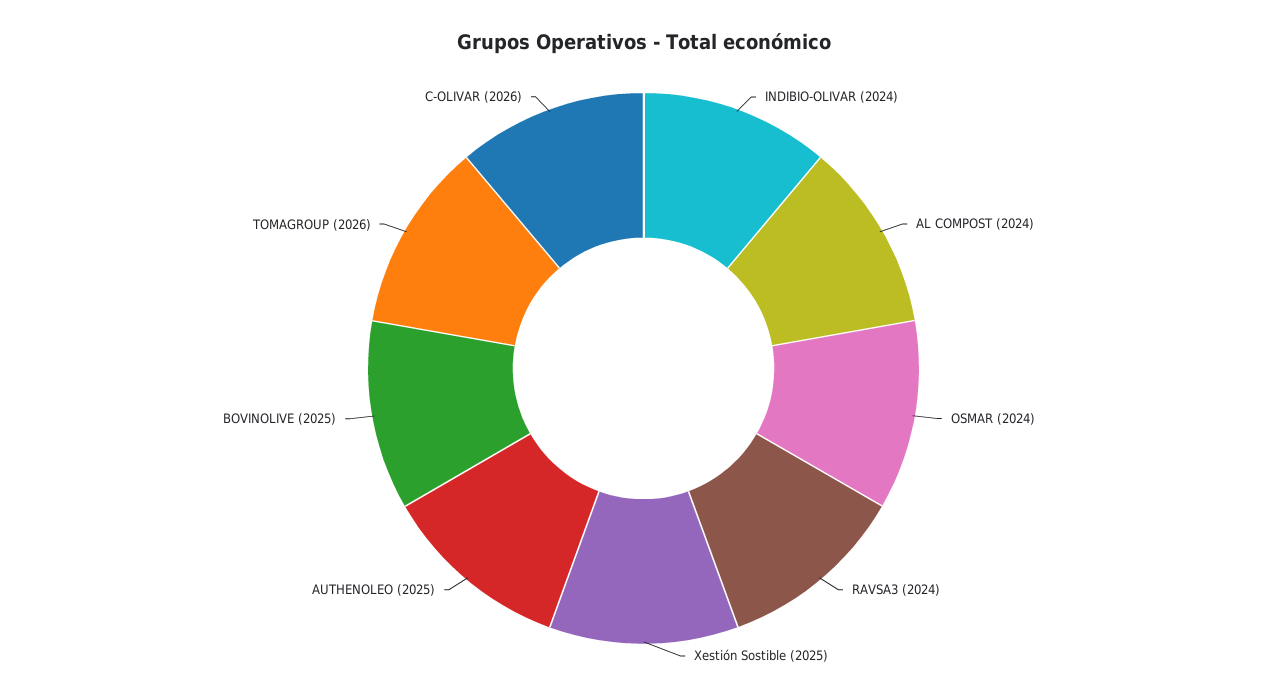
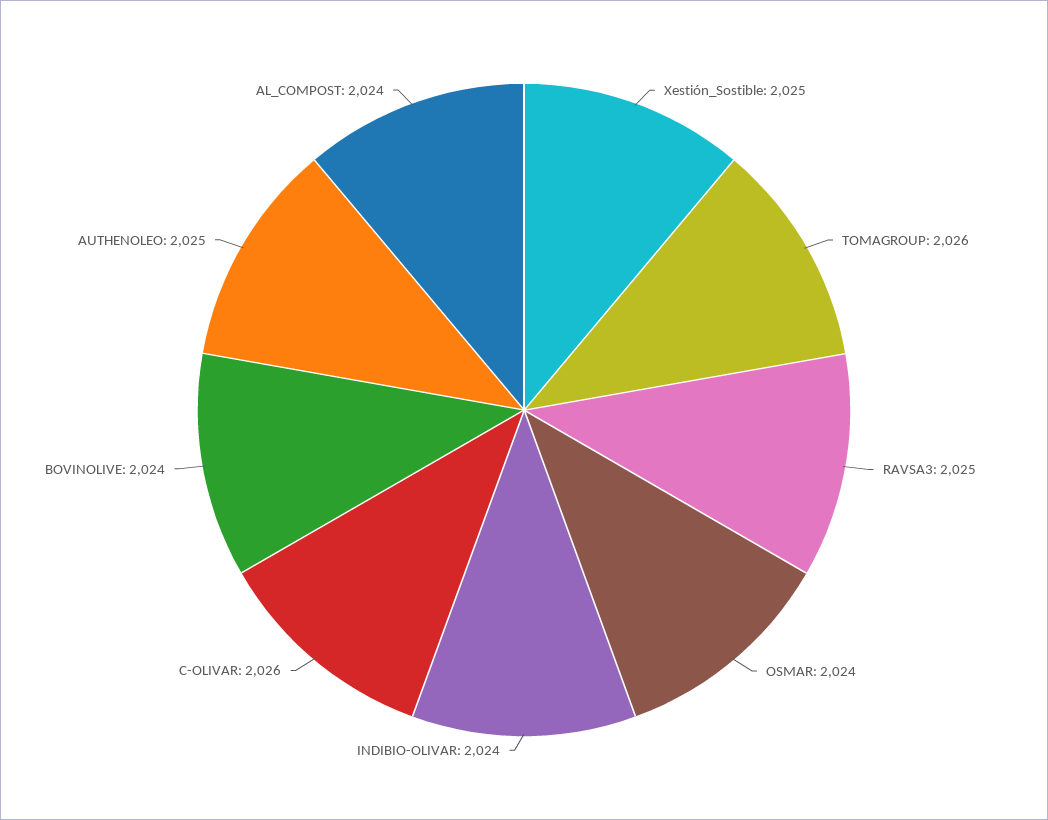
  {
    "INDIBIO-OLIVAR": 2024,
    "AL COMPOST": 2024,
    "OSMAR": 2024,
-   "RAVSA3": 2024,
+   "RAVSA3": 2025,
    "Xestión Sostible": 2025,
    "AUTHENOLEO": 2025,
-   "BOVINOLIVE": 2025,
+   "BOVINOLIVE": 2024,
    "TOMAGROUP": 2026,
    "C-OLIVAR": 2026
  }

